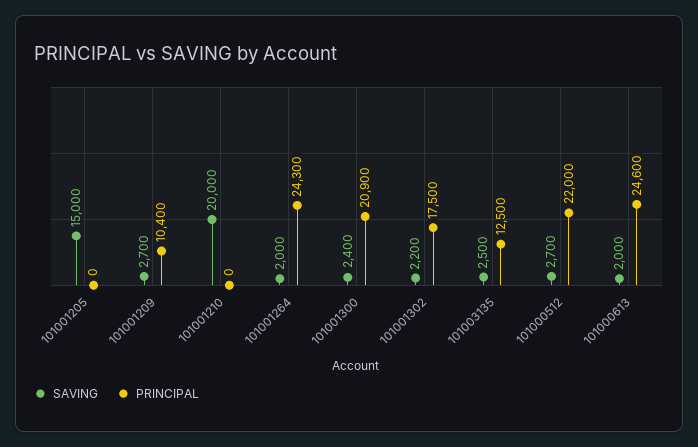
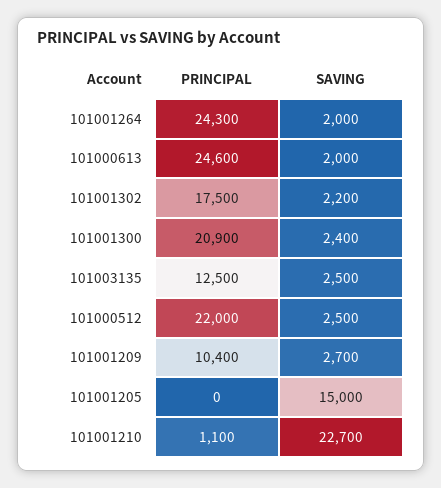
  {
    "SAVING": {
      "101001205": 15000,
      "101001209": 2700,
-     "101001210": 20000,
+     "101001210": 22700,
      "101001264": 2000,
      "101001300": 2400,
      "101001302": 2200,
      "101003135": 2500,
-     "101000512": 2700,
+     "101000512": 2500,
      "101000613": 2000
    },
    "PRINCIPAL": {
      "101001205": 0,
      "101001209": 10400,
-     "101001210": 0,
+     "101001210": 1100,
      "101001264": 24300,
      "101001300": 20900,
      "101001302": 17500,
      "101003135": 12500,
      "101000512": 22000,
      "101000613": 24600
    }
  }

